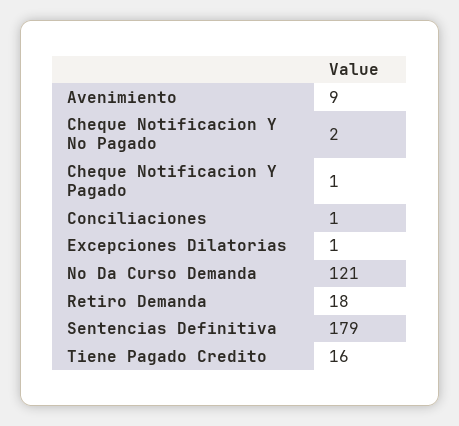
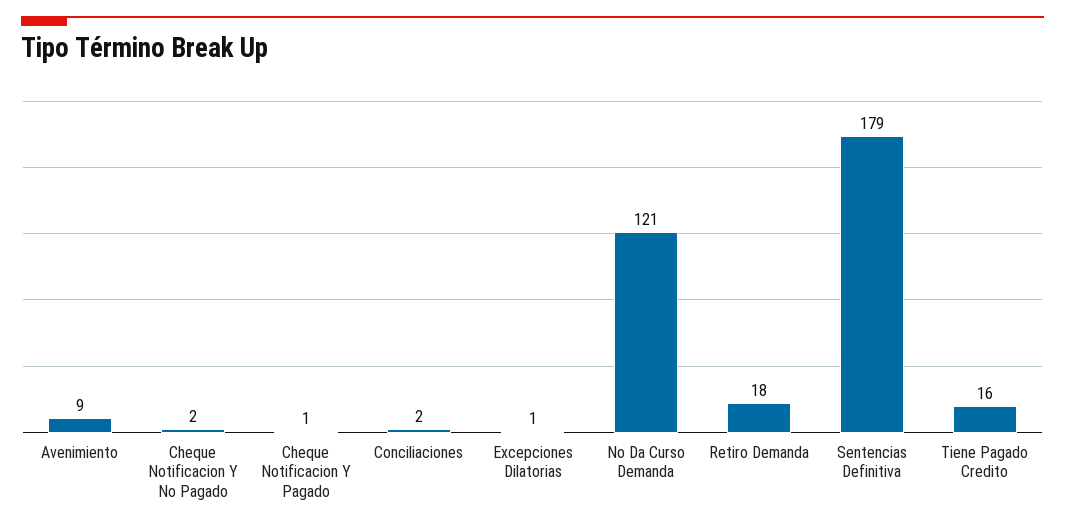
  {
    "Avenimiento": 9,
    "Cheque Notificacion Y No Pagado": 2,
    "Cheque Notificacion Y Pagado": 1,
-   "Conciliaciones": 1,
+   "Conciliaciones": 2,
    "Excepciones Dilatorias": 1,
    "No Da Curso Demanda": 121,
    "Retiro Demanda": 18,
    "Sentencias Definitiva": 179,
    "Tiene Pagado Credito": 16
  }

